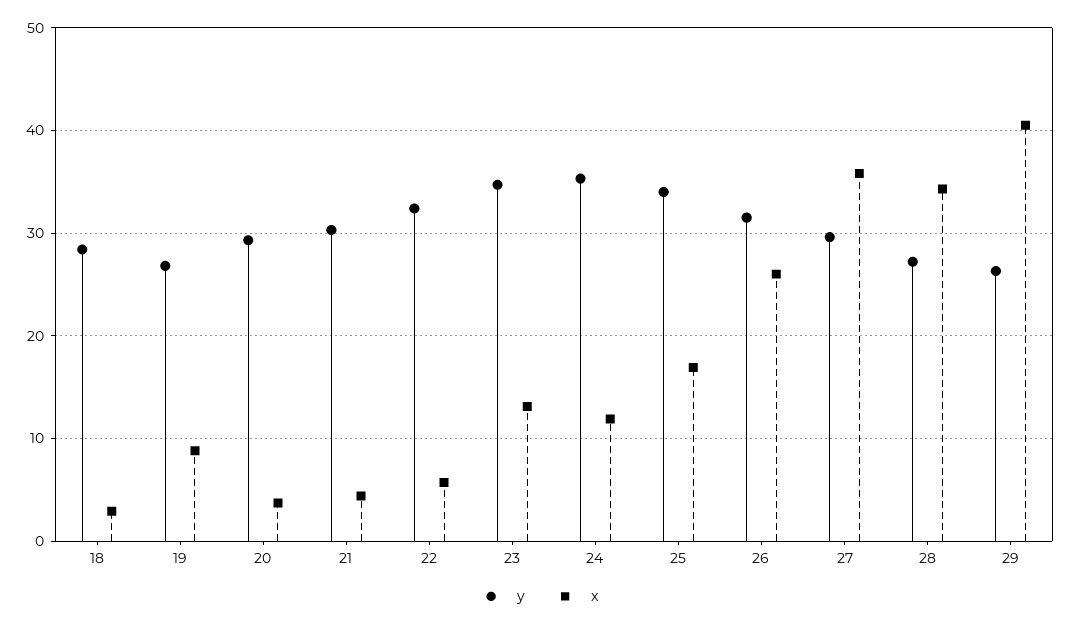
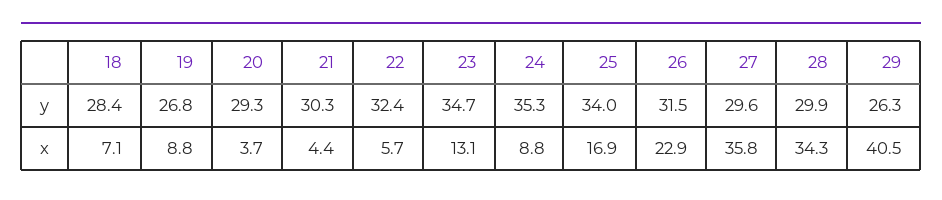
  {
    "y": {
      "18": 28.4,
      "19": 26.8,
      "20": 29.3,
      "21": 30.3,
      "22": 32.4,
      "23": 34.7,
      "24": 35.3,
      "25": 34,
      "26": 31.5,
      "27": 29.6,
-     "28": 27,
+     "28": 29.9,
      "29": 26.3
    },
    "x": {
-     "18": 3,
+     "18": 7.1,
      "19": 8.8,
      "20": 3.7,
      "21": 4.4,
      "22": 5.7,
      "23": 13.1,
-     "24": 12,
+     "24": 8.8,
      "25": 16.9,
-     "26": 26,
+     "26": 22.9,
      "27": 35.8,
      "28": 34.3,
      "29": 40.5
    }
  }

